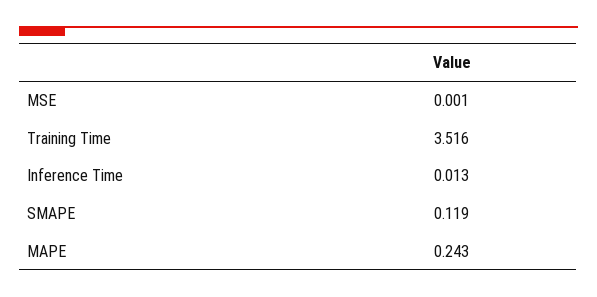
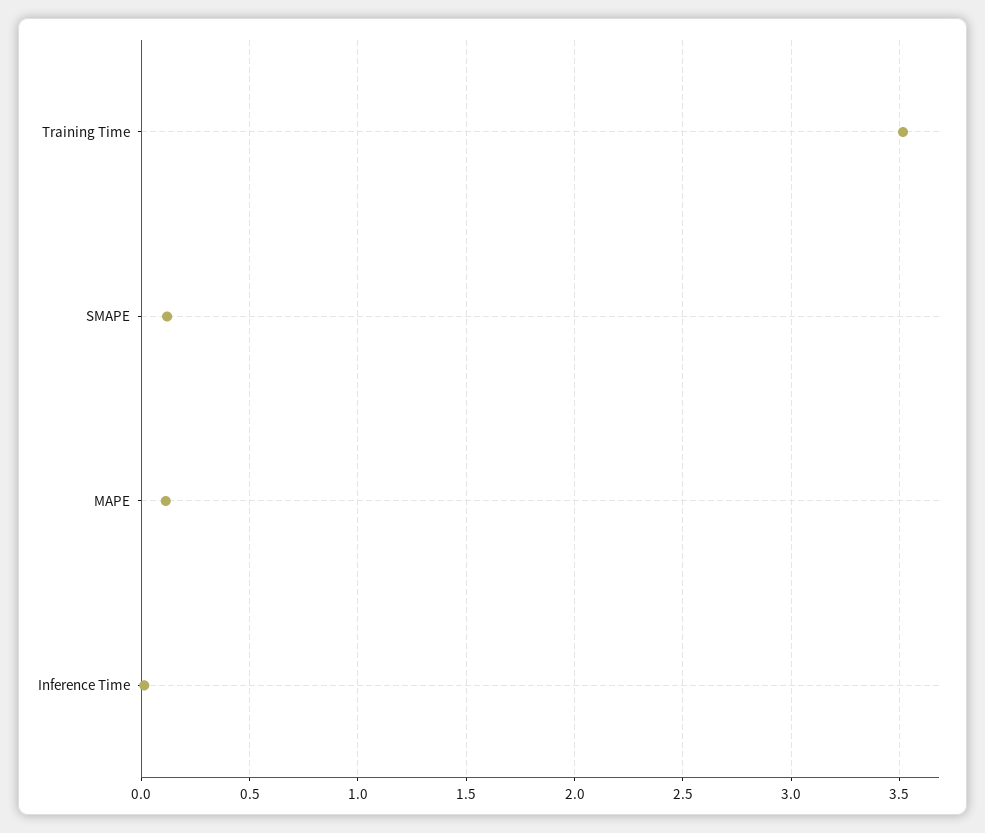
  {
-   "MSE": 0.001,
    "Training Time": 3.516,
    "Inference Time": 0.013,
    "SMAPE": 0.119,
-   "MAPE": 0.243
+   "MAPE": 0.1
  }

